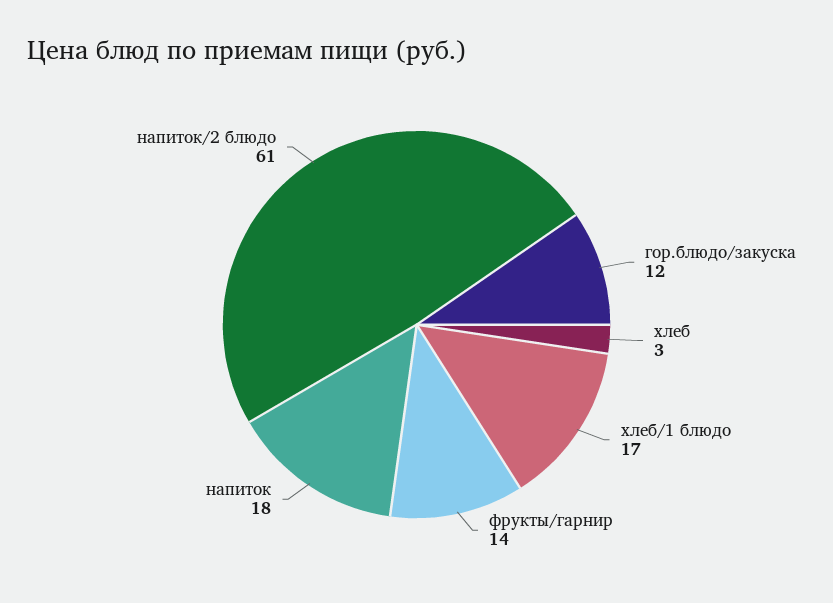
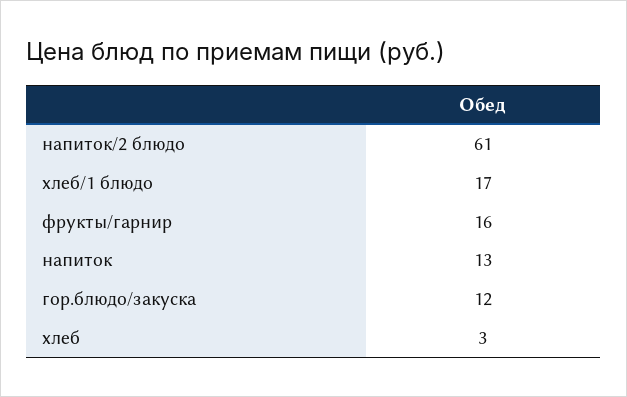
  {
    "гор.блюдо/закуска": 12,
    "хлеб": 3,
    "хлеб/1 блюдо": 17,
-   "фрукты/гарнир": 14,
+   "фрукты/гарнир": 16,
-   "напиток": 18,
+   "напиток": 13,
    "напиток/2 блюдо": 61
  }

